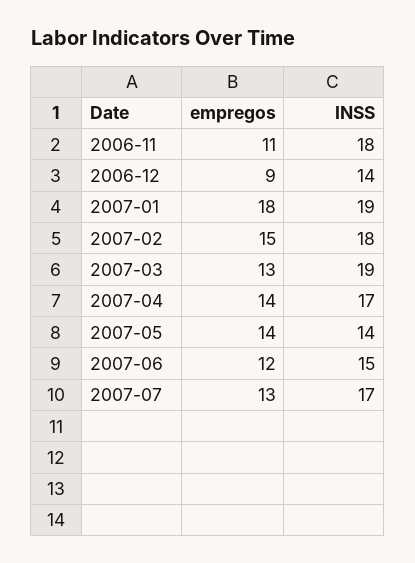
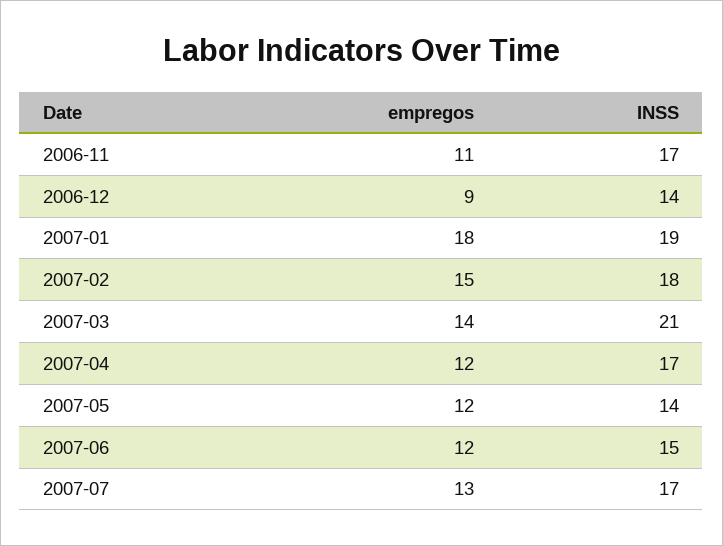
  {
    "empregos": {
      "2006-11": 11,
      "2006-12": 9,
      "2007-01": 18,
      "2007-02": 15,
-     "2007-03": 13,
+     "2007-03": 14,
-     "2007-04": 14,
+     "2007-04": 12,
-     "2007-05": 14,
+     "2007-05": 12,
      "2007-06": 12,
      "2007-07": 13
    },
    "INSS": {
-     "2006-11": 18,
+     "2006-11": 17,
      "2006-12": 14,
      "2007-01": 19,
      "2007-02": 18,
-     "2007-03": 19,
+     "2007-03": 21,
      "2007-04": 17,
      "2007-05": 14,
      "2007-06": 15,
      "2007-07": 17
    }
  }

